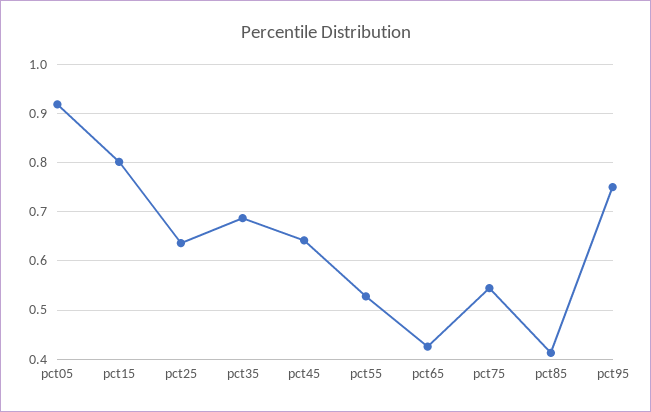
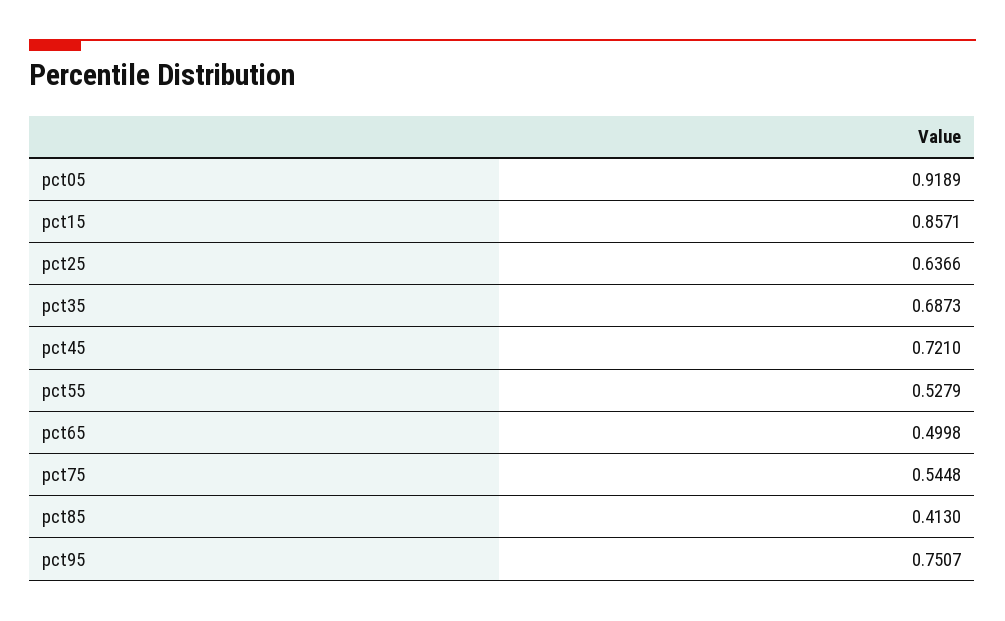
  {
    "pct05": 0.9189,
-   "pct15": 0.8,
+   "pct15": 0.8571,
    "pct25": 0.6366,
    "pct35": 0.6873,
-   "pct45": 0.64,
+   "pct45": 0.721,
    "pct55": 0.5279,
-   "pct65": 0.42,
+   "pct65": 0.4998,
    "pct75": 0.5448,
    "pct85": 0.413,
    "pct95": 0.7507
  }

